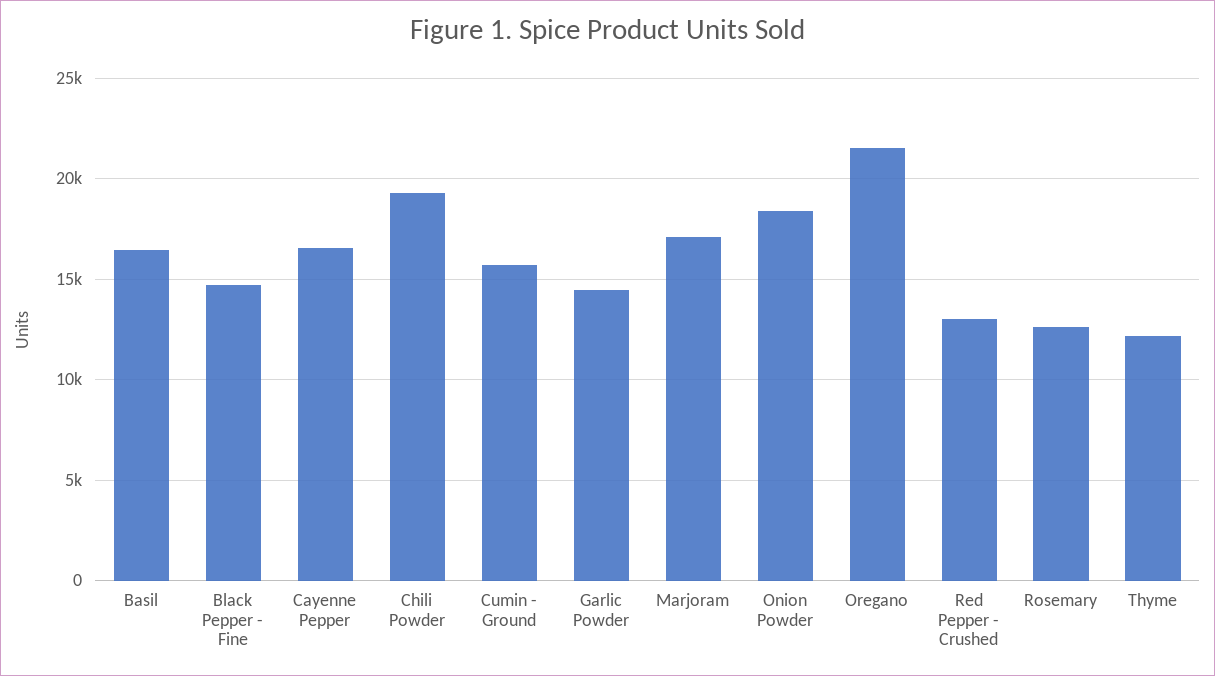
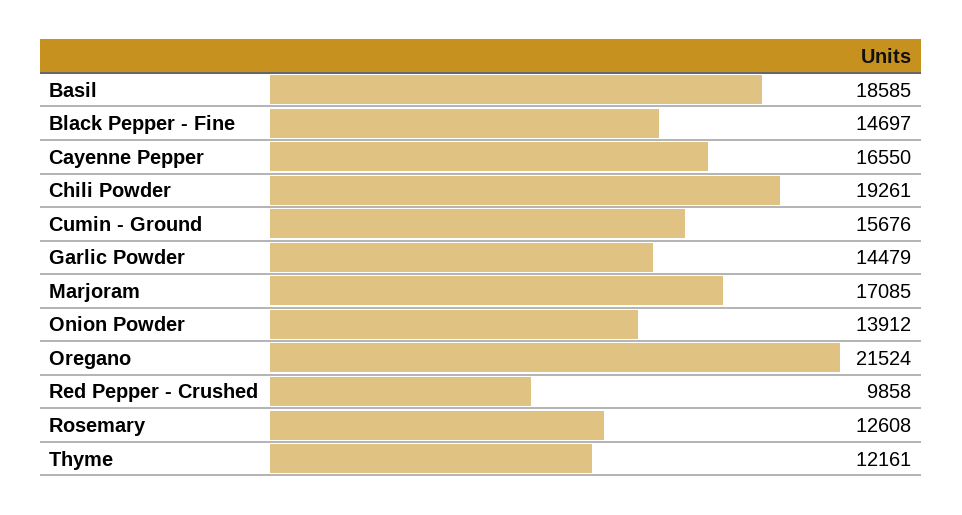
  {
-   "Basil": 16500,
+   "Basil": 18585,
    "Black Pepper - Fine": 14697,
    "Cayenne Pepper": 16550,
    "Chili Powder": 19261,
    "Cumin - Ground": 15676,
    "Garlic Powder": 14479,
    "Marjoram": 17085,
-   "Onion Powder": 18500,
+   "Onion Powder": 13912,
    "Oregano": 21524,
-   "Red Pepper - Crushed": 13000,
+   "Red Pepper - Crushed": 9858,
    "Rosemary": 12608,
    "Thyme": 12161
  }

